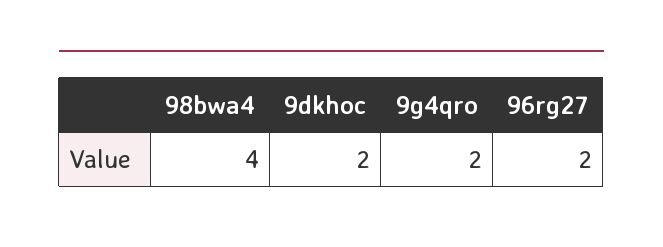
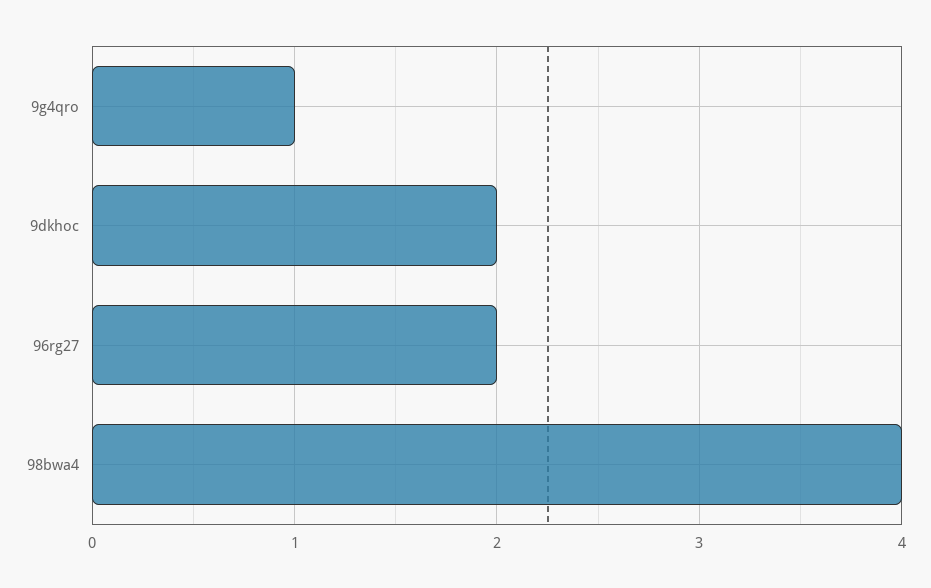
  {
    "98bwa4": 4,
    "9dkhoc": 2,
-   "9g4qro": 2,
+   "9g4qro": 1,
    "96rg27": 2
  }

